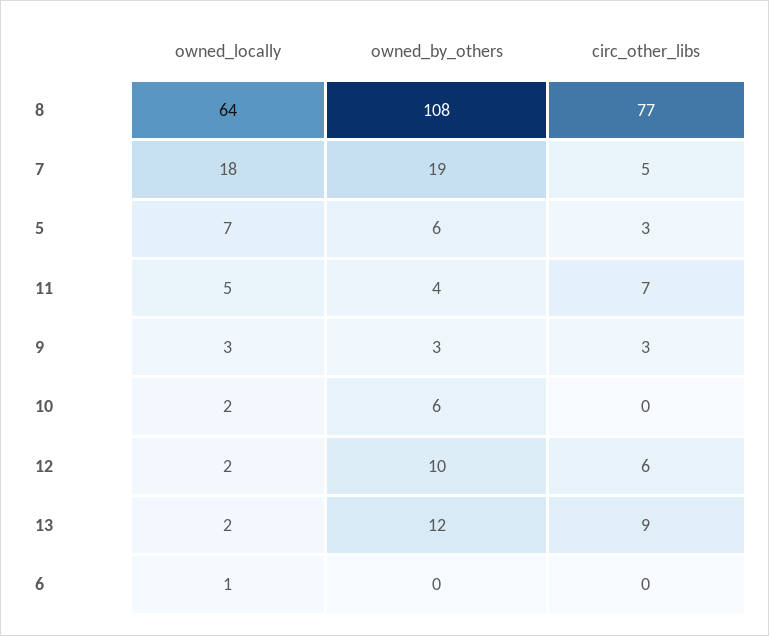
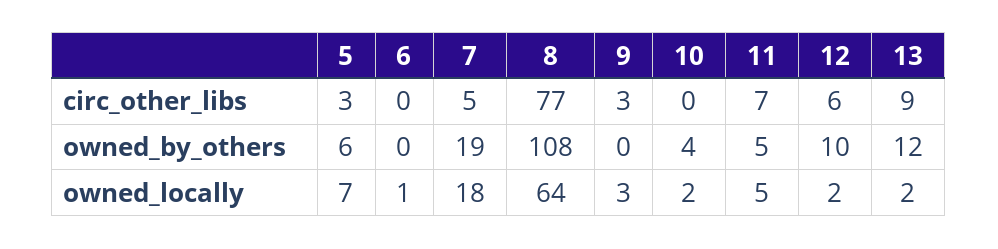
  {
    "owned_locally": {
      "8": 64,
      "7": 18,
      "5": 7,
      "11": 5,
      "9": 3,
      "10": 2,
      "12": 2,
      "13": 2,
      "6": 1
    },
    "owned_by_others": {
      "8": 108,
      "7": 19,
      "5": 6,
-     "11": 4,
+     "11": 5,
-     "9": 3,
+     "9": 0,
-     "10": 6,
+     "10": 4,
      "12": 10,
      "13": 12,
      "6": 0
    },
    "circ_other_libs": {
      "8": 77,
      "7": 5,
      "5": 3,
      "11": 7,
      "9": 3,
      "10": 0,
      "12": 6,
      "13": 9,
      "6": 0
    }
  }

